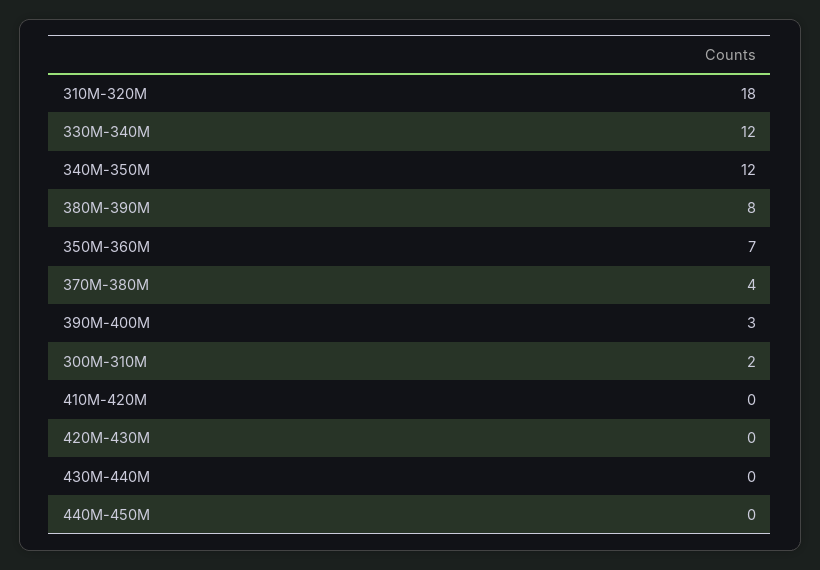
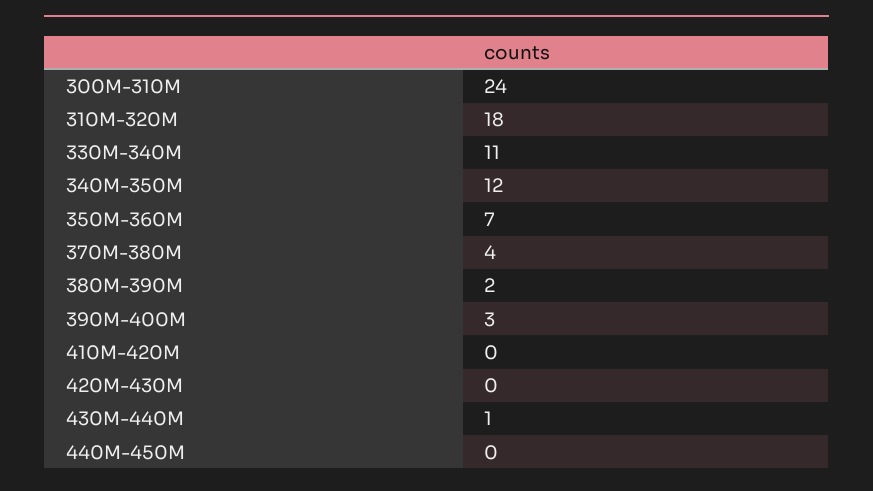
  {
    "310M-320M": 18,
-   "330M-340M": 12,
+   "330M-340M": 11,
    "340M-350M": 12,
-   "380M-390M": 8,
+   "380M-390M": 2,
    "350M-360M": 7,
    "370M-380M": 4,
    "390M-400M": 3,
-   "300M-310M": 2,
+   "300M-310M": 24,
    "410M-420M": 0,
    "420M-430M": 0,
-   "430M-440M": 0,
+   "430M-440M": 1,
    "440M-450M": 0
  }

